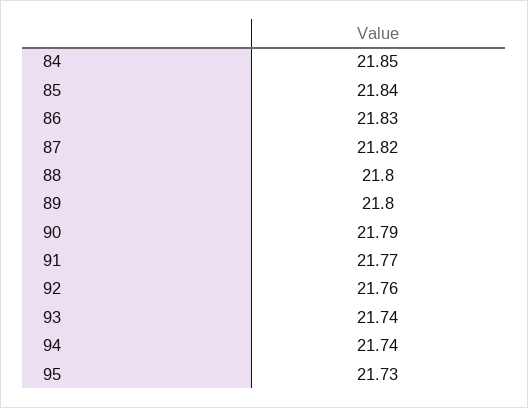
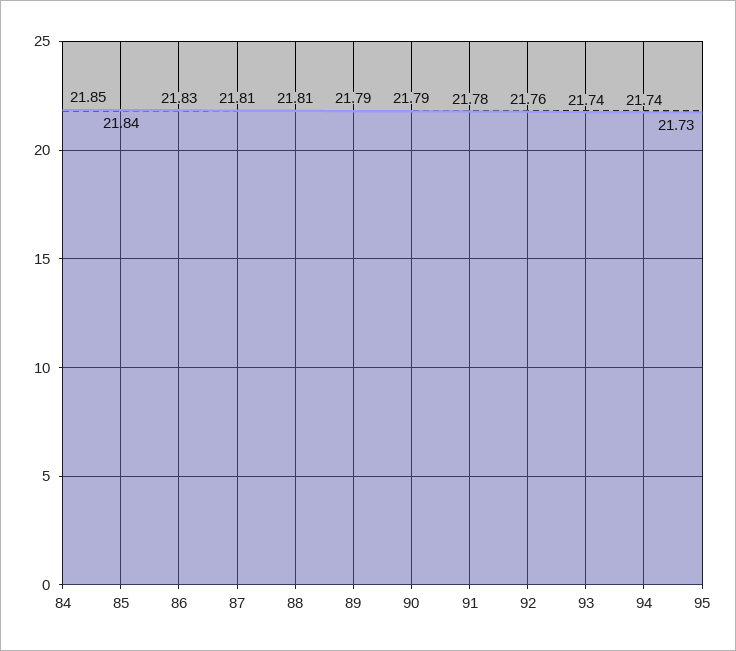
  {
    "84": 21.85,
    "85": 21.84,
    "86": 21.83,
-   "87": 21.82,
+   "87": 21.81,
-   "88": 21.8,
+   "88": 21.81,
-   "89": 21.8,
+   "89": 21.79,
    "90": 21.79,
-   "91": 21.77,
+   "91": 21.78,
    "92": 21.76,
    "93": 21.74,
    "94": 21.74,
    "95": 21.73
  }

